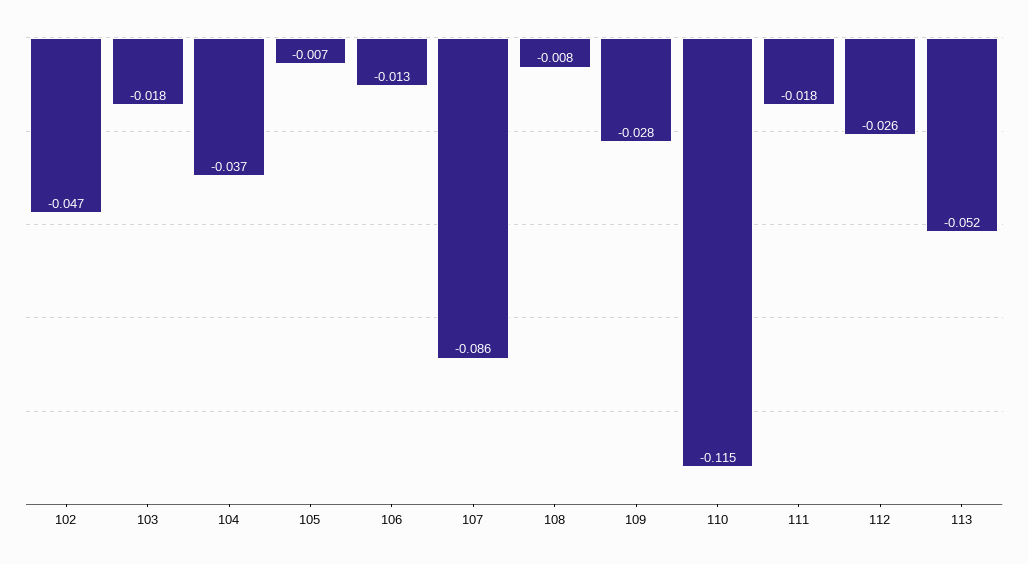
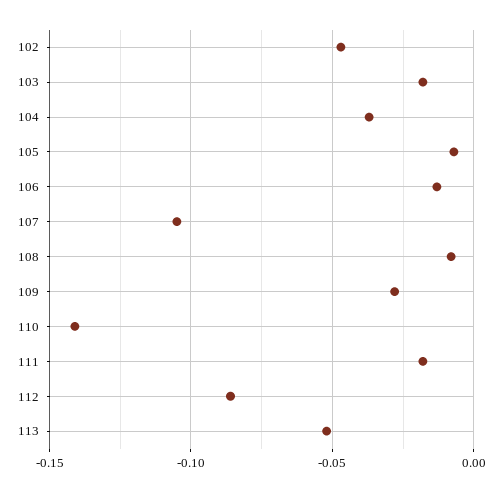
  {
    "102": -0.047,
    "103": -0.018,
    "104": -0.037,
    "105": -0.007,
    "106": -0.013,
-   "107": -0.086,
+   "107": -0.105,
    "108": -0.008,
    "109": -0.028,
-   "110": -0.115,
+   "110": -0.14,
    "111": -0.018,
-   "112": -0.026,
+   "112": -0.085,
    "113": -0.052
  }

